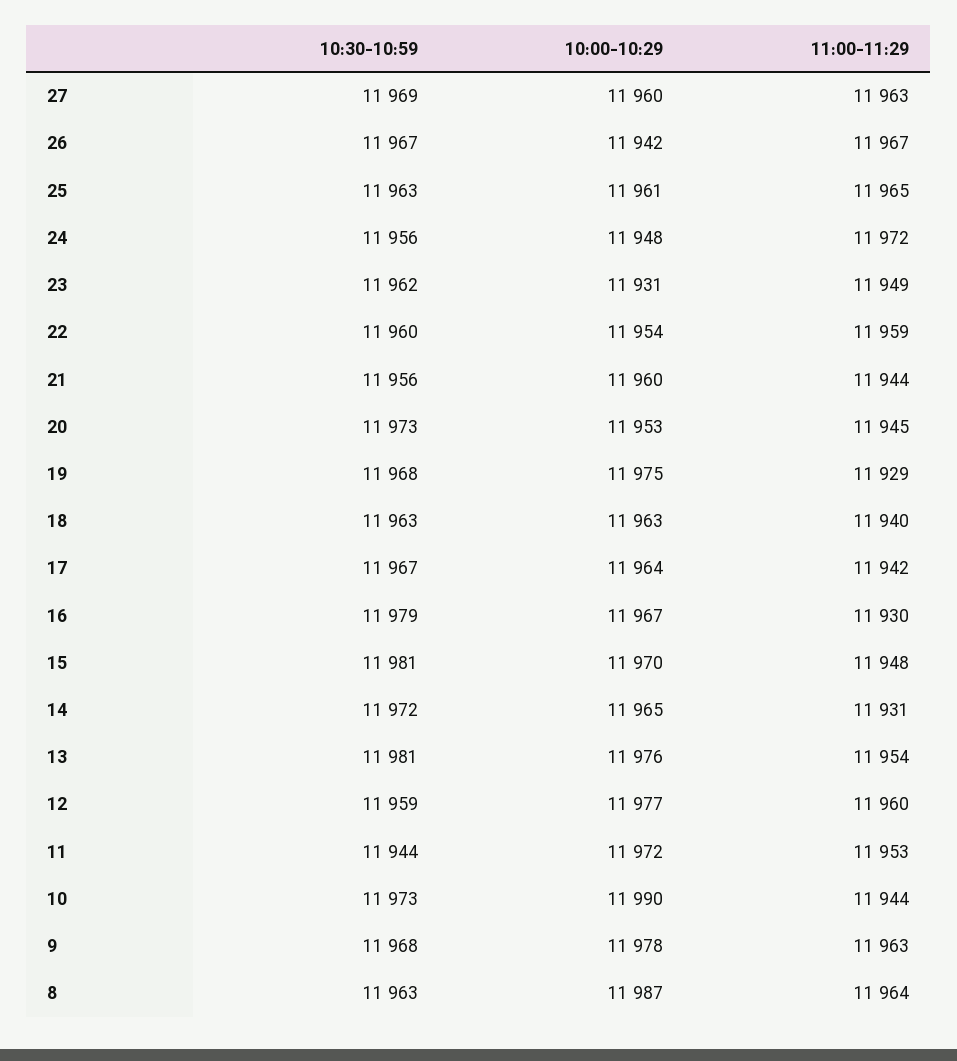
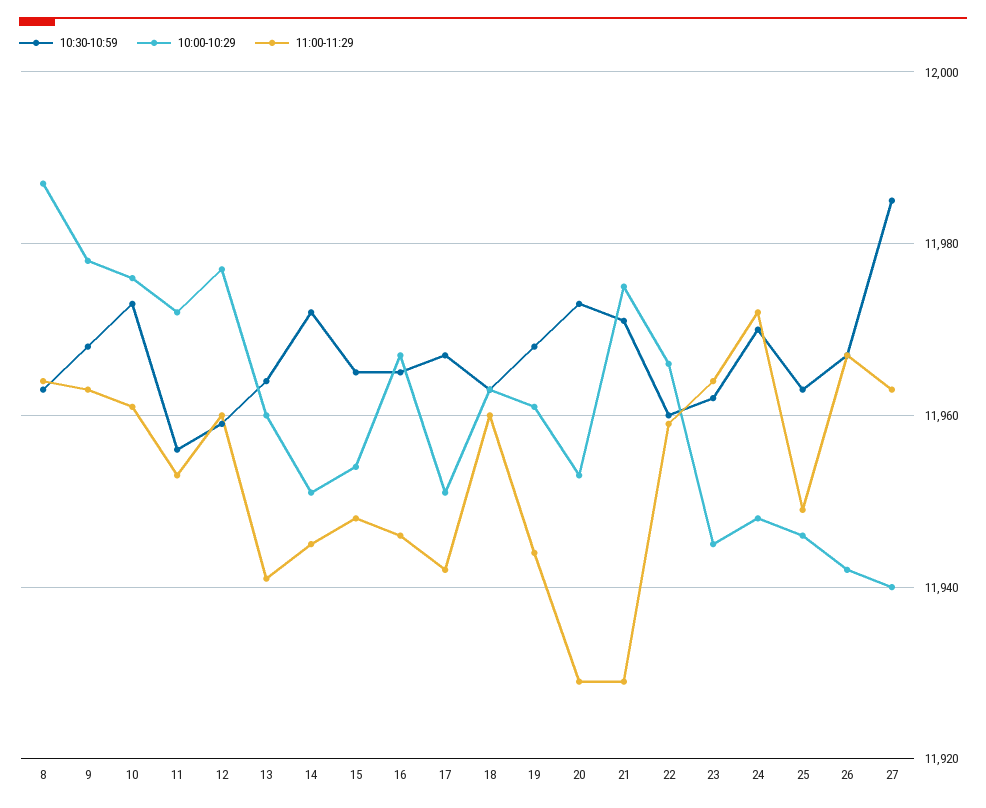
  {
    "10:30-10:59": {
-     "27": 11969,
+     "27": 11985,
      "26": 11967,
      "25": 11963,
-     "24": 11956,
+     "24": 11970,
      "23": 11962,
      "22": 11960,
-     "21": 11956,
+     "21": 11970,
      "20": 11973,
      "19": 11968,
      "18": 11963,
      "17": 11967,
-     "16": 11979,
+     "16": 11965,
-     "15": 11981,
+     "15": 11965,
      "14": 11972,
-     "13": 11981,
+     "13": 11965,
      "12": 11959,
-     "11": 11944,
+     "11": 11955,
      "10": 11973,
      "9": 11968,
      "8": 11963
    },
    "10:00-10:29": {
-     "27": 11960,
+     "27": 11940,
      "26": 11942,
-     "25": 11961,
+     "25": 11945,
      "24": 11948,
-     "23": 11931,
+     "23": 11945,
-     "22": 11954,
+     "22": 11965,
-     "21": 11960,
+     "21": 11975,
      "20": 11953,
-     "19": 11975,
+     "19": 11960,
      "18": 11963,
-     "17": 11964,
+     "17": 11950,
      "16": 11967,
-     "15": 11970,
+     "15": 11955,
-     "14": 11965,
+     "14": 11950,
-     "13": 11976,
+     "13": 11960,
      "12": 11977,
      "11": 11972,
-     "10": 11990,
+     "10": 11975,
      "9": 11978,
      "8": 11987
    },
    "11:00-11:29": {
      "27": 11963,
      "26": 11967,
-     "25": 11965,
+     "25": 11950,
      "24": 11972,
-     "23": 11949,
+     "23": 11965,
      "22": 11959,
-     "21": 11944,
+     "21": 11930,
-     "20": 11945,
+     "20": 11930,
-     "19": 11929,
+     "19": 11945,
-     "18": 11940,
+     "18": 11960,
      "17": 11942,
-     "16": 11930,
+     "16": 11945,
      "15": 11948,
-     "14": 11931,
+     "14": 11945,
-     "13": 11954,
+     "13": 11940,
      "12": 11960,
      "11": 11953,
-     "10": 11944,
+     "10": 11960,
      "9": 11963,
      "8": 11964
    }
  }

